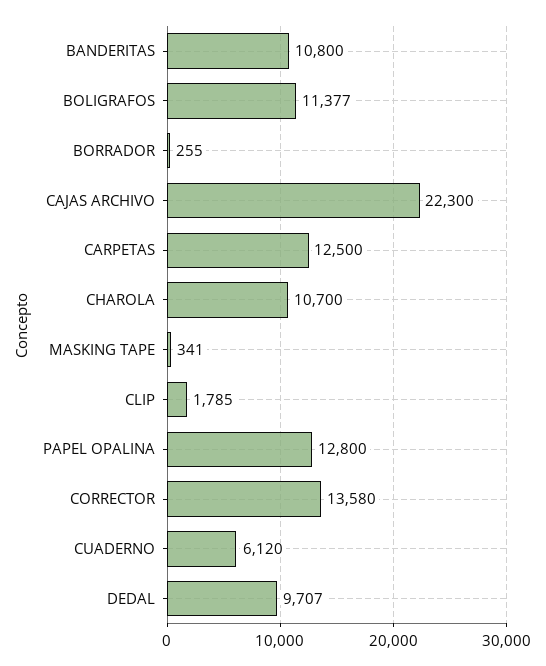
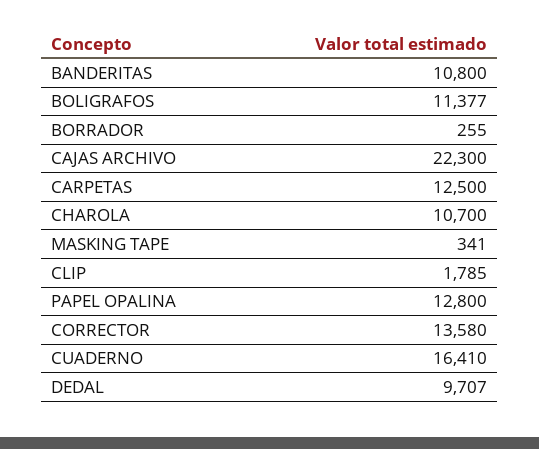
  {
    "BANDERITAS": 10800,
    "BOLIGRAFOS": 11377,
    "BORRADOR": 255,
    "CAJAS ARCHIVO": 22300,
    "CARPETAS": 12500,
    "CHAROLA": 10700,
    "MASKING TAPE": 341,
    "CLIP": 1785,
    "PAPEL OPALINA": 12800,
    "CORRECTOR": 13580,
-   "CUADERNO": 6120,
+   "CUADERNO": 16410,
    "DEDAL": 9707
  }

